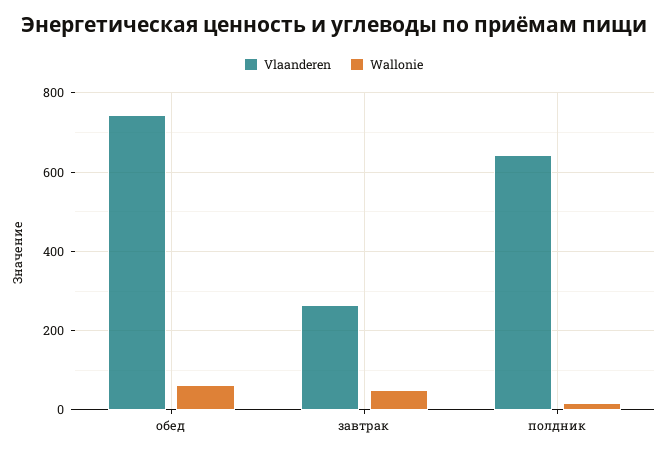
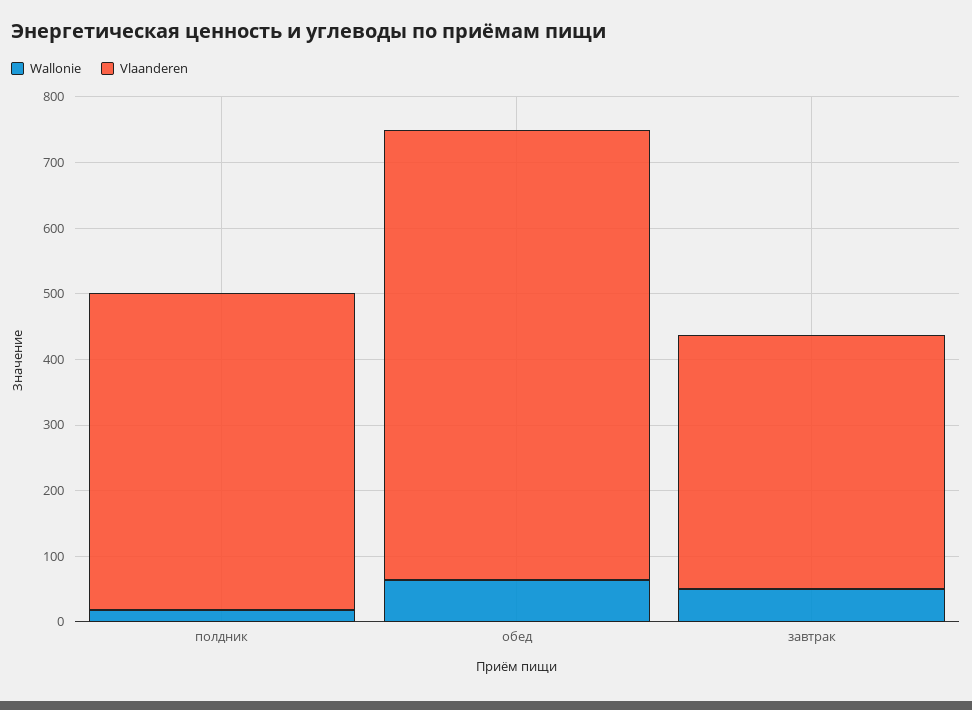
  {
    "Vlaanderen": {
-     "обед": 740,
+     "обед": 680,
-     "завтрак": 260,
+     "завтрак": 380,
-     "полдник": 640
+     "полдник": 480
    },
    "Wallonie": {
      "обед": 60,
      "завтрак": 60,
      "полдник": 20
    }
  }

